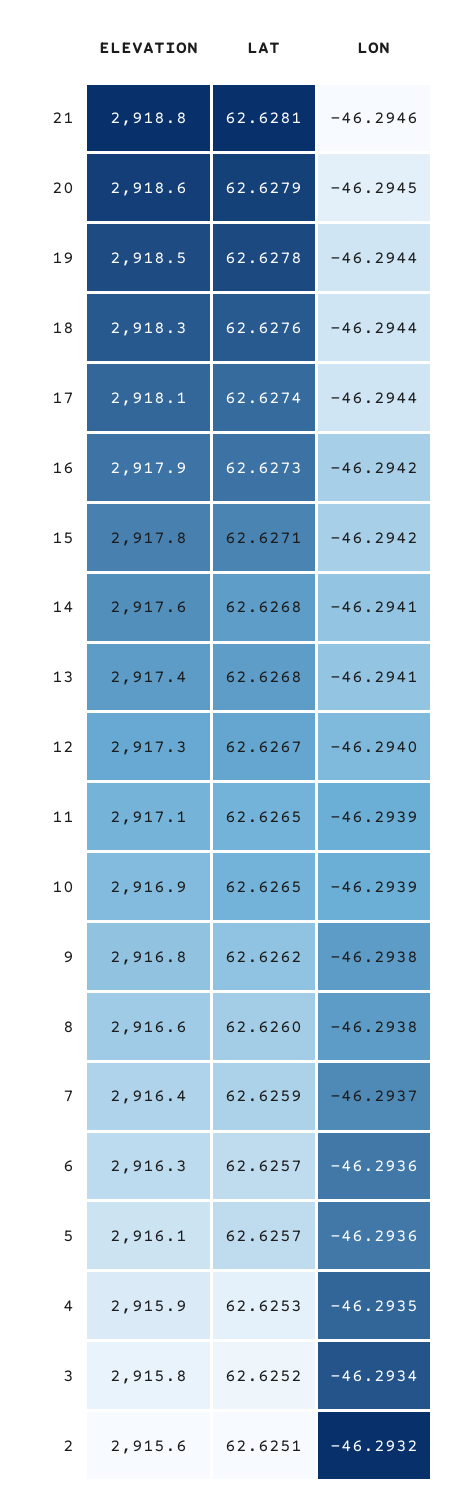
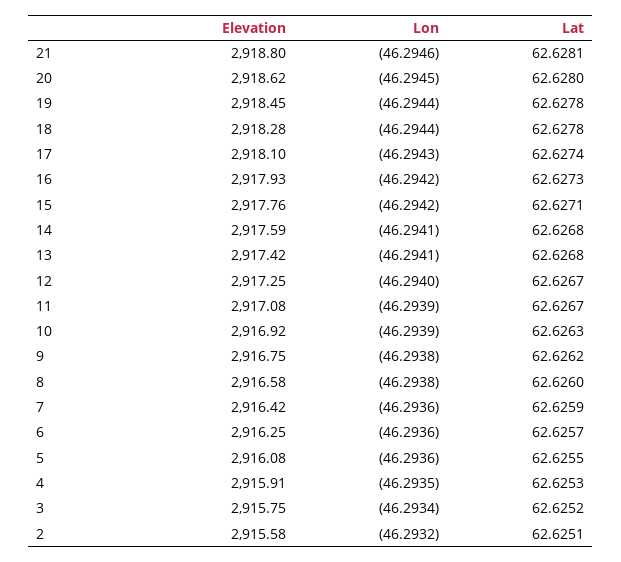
  {
    "ELEVATION": {
      "21": 2918.8,
      "20": 2918.62,
      "19": 2918.45,
      "18": 2918.28,
      "17": 2918.1,
      "16": 2917.93,
      "15": 2917.76,
      "14": 2917.59,
      "13": 2917.42,
      "12": 2917.25,
      "11": 2917.08,
      "10": 2916.92,
      "9": 2916.75,
      "8": 2916.58,
      "7": 2916.42,
      "6": 2916.25,
      "5": 2916.08,
      "4": 2915.91,
      "3": 2915.75,
      "2": 2915.58
    },
    "LAT": {
      "21": 62.6281,
-     "20": 62.6279,
+     "20": 62.628,
      "19": 62.6278,
-     "18": 62.6276,
+     "18": 62.6278,
      "17": 62.6274,
      "16": 62.6273,
      "15": 62.6271,
      "14": 62.6268,
      "13": 62.6268,
      "12": 62.6267,
-     "11": 62.6265,
+     "11": 62.6267,
-     "10": 62.6265,
+     "10": 62.6263,
      "9": 62.6262,
      "8": 62.626,
      "7": 62.6259,
      "6": 62.6257,
-     "5": 62.6257,
+     "5": 62.6255,
      "4": 62.6253,
      "3": 62.6252,
      "2": 62.6251
    },
    "LON": {
      "21": -46.2946,
      "20": -46.2945,
      "19": -46.2944,
      "18": -46.2944,
-     "17": -46.2944,
+     "17": -46.2943,
      "16": -46.2942,
      "15": -46.2942,
      "14": -46.2941,
      "13": -46.2941,
      "12": -46.294,
      "11": -46.2939,
      "10": -46.2939,
      "9": -46.2938,
      "8": -46.2938,
-     "7": -46.2937,
+     "7": -46.2936,
      "6": -46.2936,
      "5": -46.2936,
      "4": -46.2935,
      "3": -46.2934,
      "2": -46.2932
    }
  }

